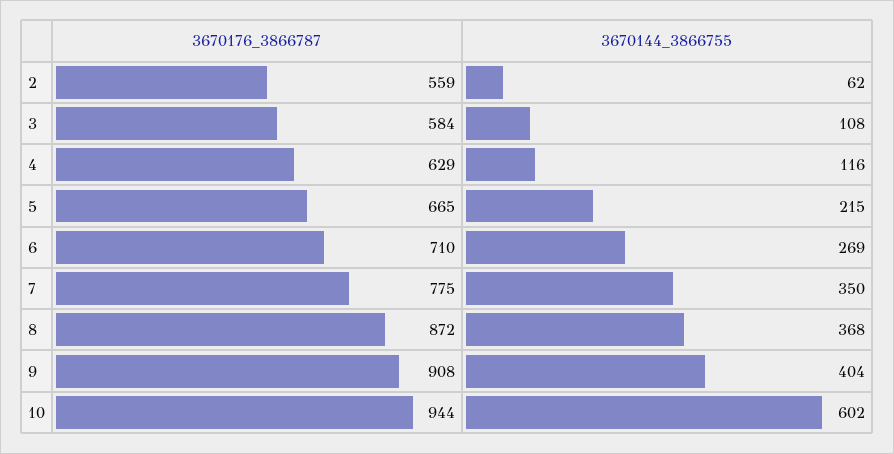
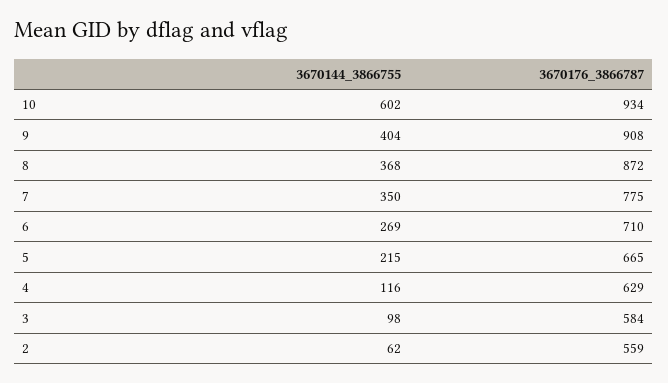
  {
    "3670176_3866787": {
      "2": 559,
      "3": 584,
      "4": 629,
      "5": 665,
      "6": 710,
      "7": 775,
      "8": 872,
      "9": 908,
-     "10": 944
+     "10": 934
    },
    "3670144_3866755": {
      "2": 62,
-     "3": 108,
+     "3": 98,
      "4": 116,
      "5": 215,
      "6": 269,
      "7": 350,
      "8": 368,
      "9": 404,
      "10": 602
    }
  }

